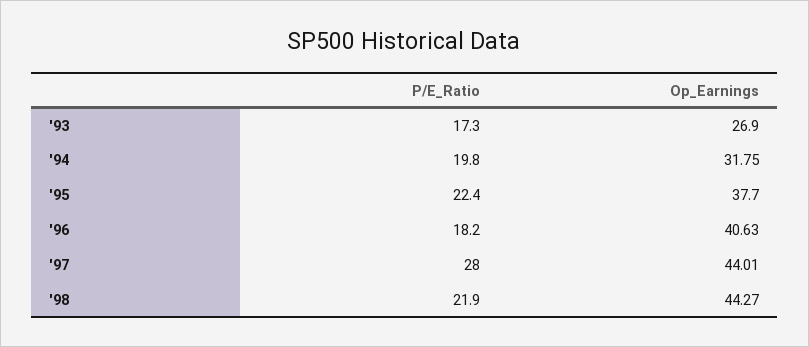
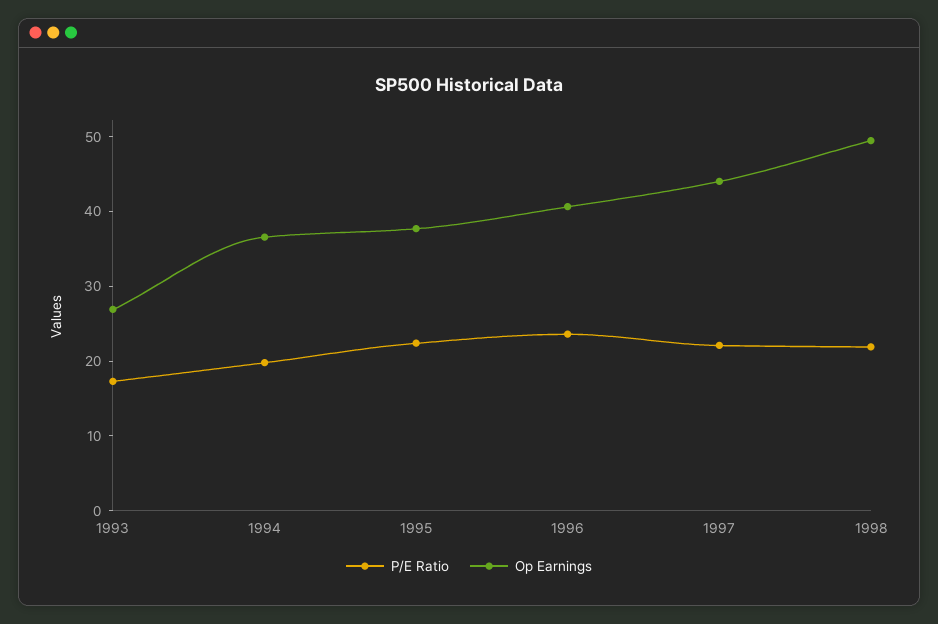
  {
    "P/E_Ratio": {
      "'93": 17.3,
      "'94": 19.8,
      "'95": 22.4,
-     "'96": 18.2,
+     "'96": 24,
-     "'97": 28,
+     "'97": 22,
      "'98": 21.9
    },
    "Op_Earnings": {
      "'93": 26.9,
-     "'94": 31.75,
+     "'94": 36,
      "'95": 37.7,
      "'96": 40.63,
      "'97": 44.01,
-     "'98": 44.27
+     "'98": 50
    }
  }

